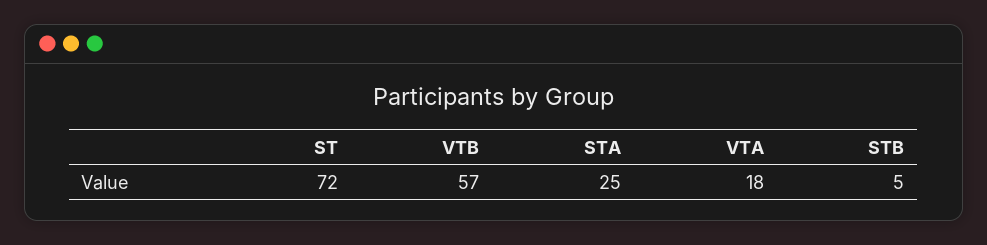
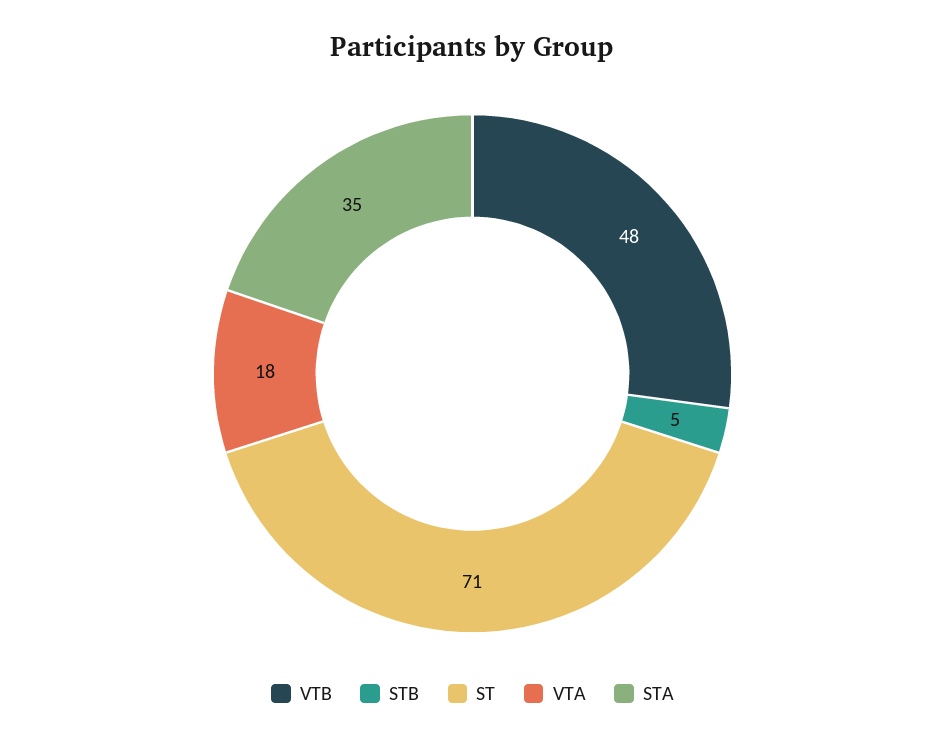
  {
-   "ST": 72,
+   "ST": 71,
-   "VTB": 57,
+   "VTB": 48,
-   "STA": 25,
+   "STA": 35,
    "VTA": 18,
    "STB": 5
  }

